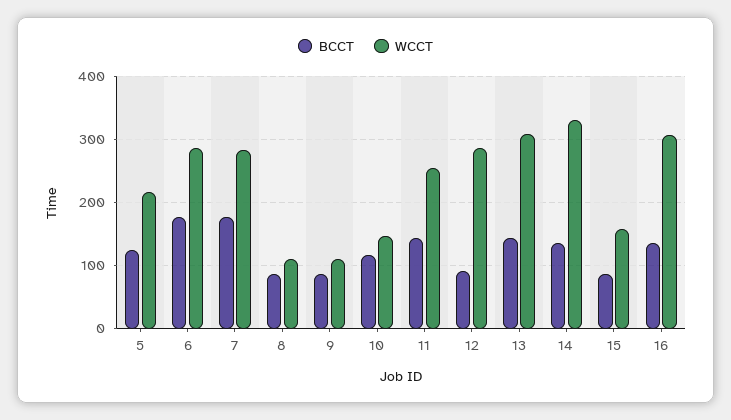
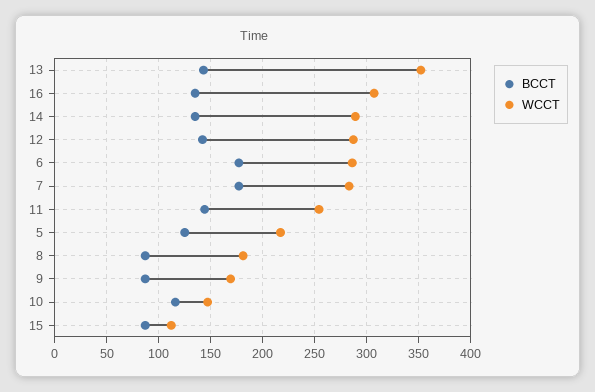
  {
    "BCCT": {
      "5": 130,
      "6": 180,
      "7": 180,
      "8": 90,
      "9": 90,
      "10": 120,
      "11": 140,
-     "12": 90,
+     "12": 140,
      "13": 140,
      "14": 140,
      "15": 90,
      "16": 140
    },
    "WCCT": {
      "5": 220,
      "6": 290,
      "7": 280,
-     "8": 110,
+     "8": 180,
-     "9": 110,
+     "9": 170,
      "10": 150,
      "11": 250,
      "12": 290,
-     "13": 310,
+     "13": 350,
-     "14": 330,
+     "14": 290,
-     "15": 160,
+     "15": 110,
      "16": 310
    }
  }

